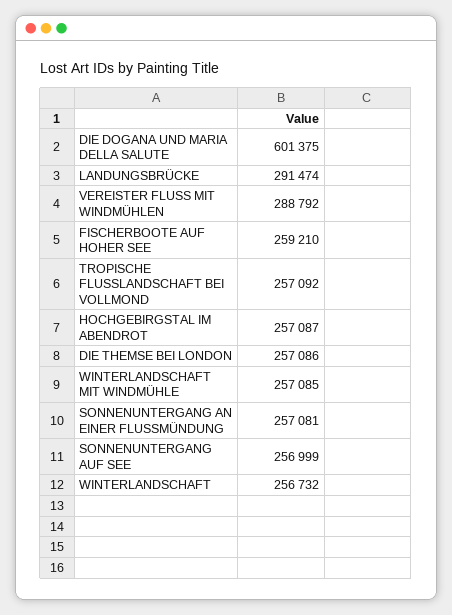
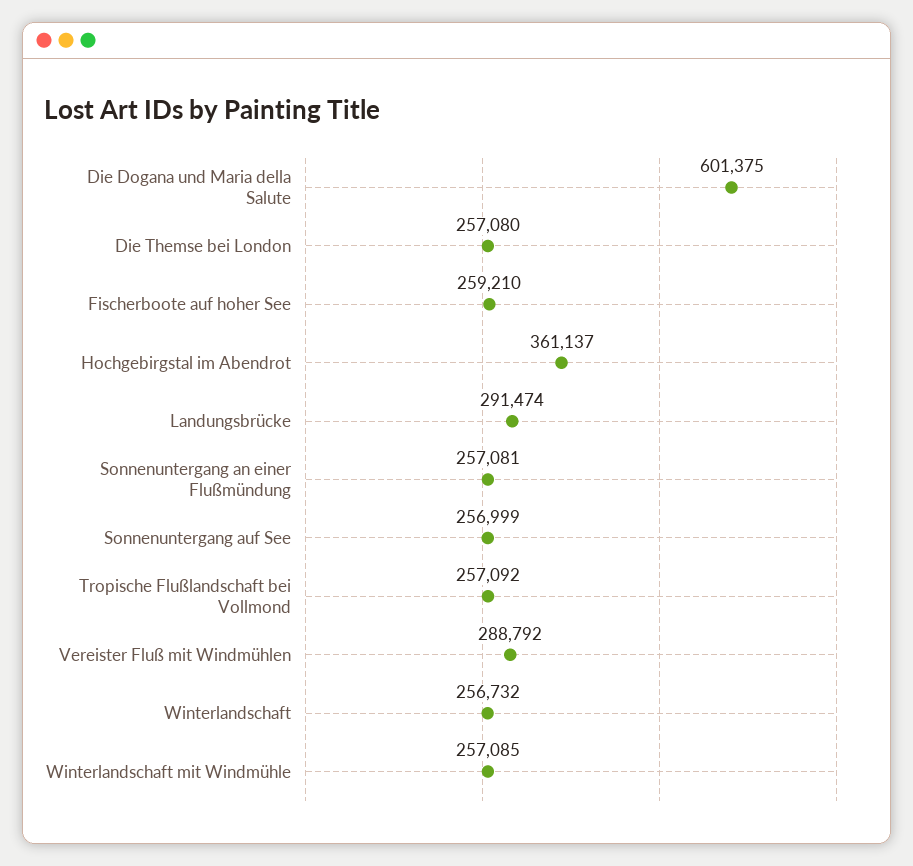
  {
    "DIE DOGANA UND MARIA DELLA SALUTE": 601375,
    "LANDUNGSBRÜCKE": 291474,
    "VEREISTER FLUSS MIT WINDMÜHLEN": 288792,
    "FISCHERBOOTE AUF HOHER SEE": 259210,
    "TROPISCHE FLUSSLANDSCHAFT BEI VOLLMOND": 257092,
-   "HOCHGEBIRGSTAL IM ABENDROT": 257087,
+   "HOCHGEBIRGSTAL IM ABENDROT": 361137,
-   "DIE THEMSE BEI LONDON": 257086,
+   "DIE THEMSE BEI LONDON": 257080,
    "WINTERLANDSCHAFT MIT WINDMÜHLE": 257085,
    "SONNENUNTERGANG AN EINER FLUSSMÜNDUNG": 257081,
    "SONNENUNTERGANG AUF SEE": 256999,
    "WINTERLANDSCHAFT": 256732
  }

